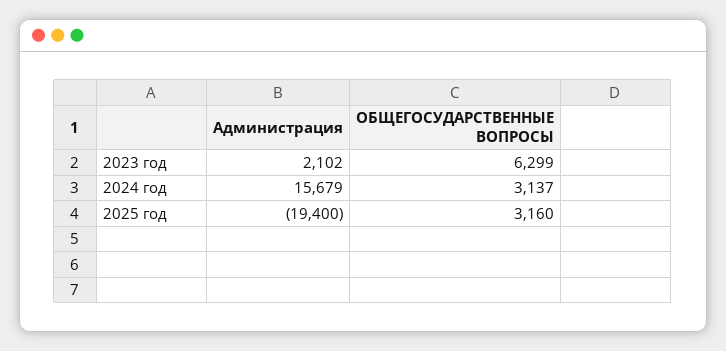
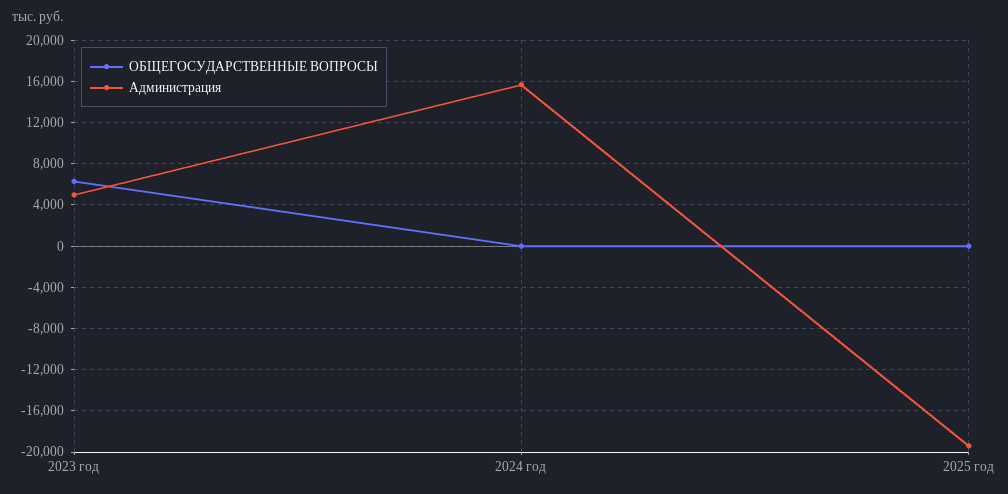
  {
    "Администрация": {
-     "2023 год": 2102,
+     "2023 год": 5000,
      "2024 год": 15679,
      "2025 год": -19400
    },
    "ОБЩЕГОСУДАРСТВЕННЫЕ ВОПРОСЫ": {
      "2023 год": 6299,
-     "2024 год": 3137,
+     "2024 год": 0,
-     "2025 год": 3160
+     "2025 год": 0
    }
  }

